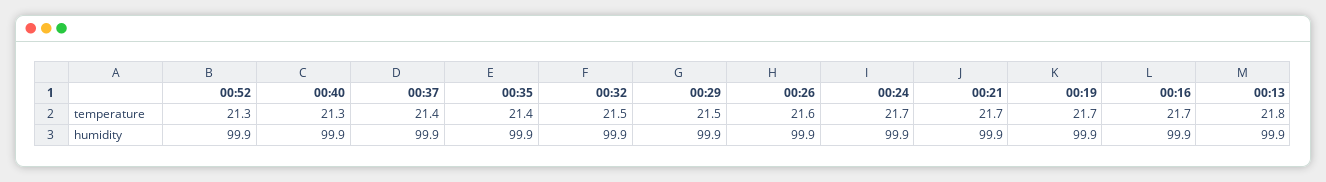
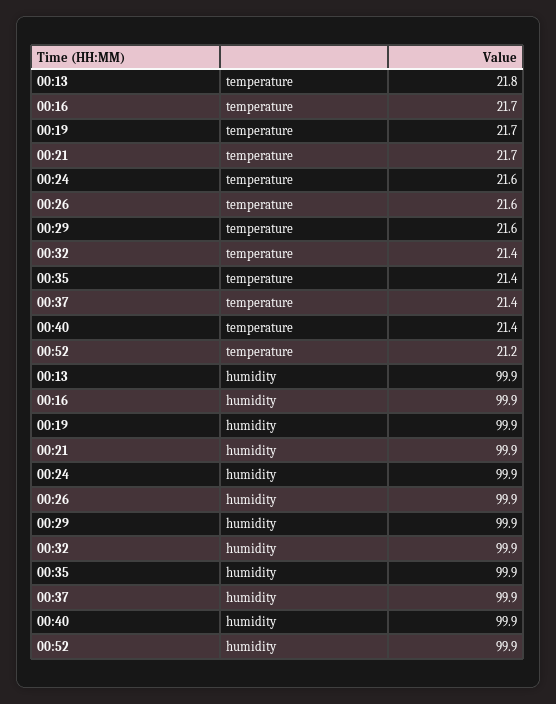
  {
    "00:52": {
-     "temperature": 21.3,
+     "temperature": 21.2,
      "humidity": 99.9
    },
    "00:40": {
-     "temperature": 21.3,
+     "temperature": 21.4,
      "humidity": 99.9
    },
    "00:37": {
      "temperature": 21.4,
      "humidity": 99.9
    },
    "00:35": {
      "temperature": 21.4,
      "humidity": 99.9
    },
    "00:32": {
-     "temperature": 21.5,
+     "temperature": 21.4,
      "humidity": 99.9
    },
    "00:29": {
-     "temperature": 21.5,
+     "temperature": 21.6,
      "humidity": 99.9
    },
    "00:26": {
      "temperature": 21.6,
      "humidity": 99.9
    },
    "00:24": {
-     "temperature": 21.7,
+     "temperature": 21.6,
      "humidity": 99.9
    },
    "00:21": {
      "temperature": 21.7,
      "humidity": 99.9
    },
    "00:19": {
      "temperature": 21.7,
      "humidity": 99.9
    },
    "00:16": {
      "temperature": 21.7,
      "humidity": 99.9
    },
    "00:13": {
      "temperature": 21.8,
      "humidity": 99.9
    }
  }

